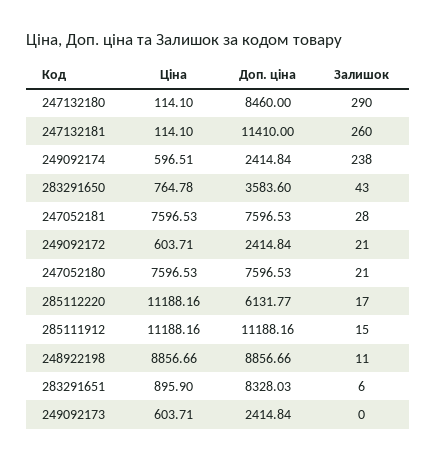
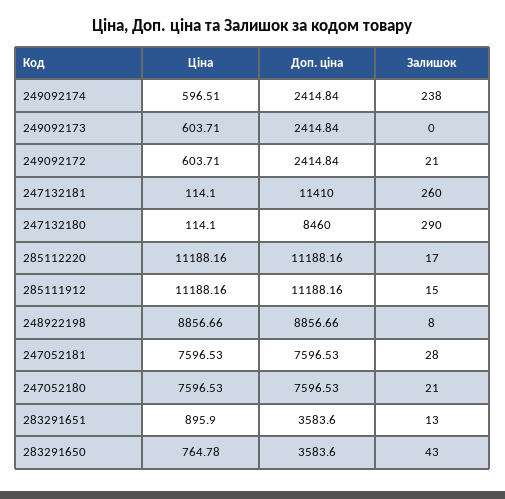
  {
    "Ціна": {
      "247132180": 114.1,
      "247132181": 114.1,
      "249092174": 596.51,
      "283291650": 764.78,
      "247052181": 7596.53,
      "249092172": 603.71,
      "247052180": 7596.53,
      "285112220": 11188.16,
      "285111912": 11188.16,
      "248922198": 8856.66,
      "283291651": 895.9,
      "249092173": 603.71
    },
    "Доп. ціна": {
      "247132180": 8460,
      "247132181": 11410,
      "249092174": 2414.84,
      "283291650": 3583.6,
      "247052181": 7596.53,
      "249092172": 2414.84,
      "247052180": 7596.53,
-     "285112220": 6131.77,
+     "285112220": 11188.16,
      "285111912": 11188.16,
      "248922198": 8856.66,
-     "283291651": 8328.03,
+     "283291651": 3583.6,
      "249092173": 2414.84
    },
    "Залишок": {
      "247132180": 290,
      "247132181": 260,
      "249092174": 238,
      "283291650": 43,
      "247052181": 28,
      "249092172": 21,
      "247052180": 21,
      "285112220": 17,
      "285111912": 15,
-     "248922198": 11,
+     "248922198": 8,
-     "283291651": 6,
+     "283291651": 13,
      "249092173": 0
    }
  }

